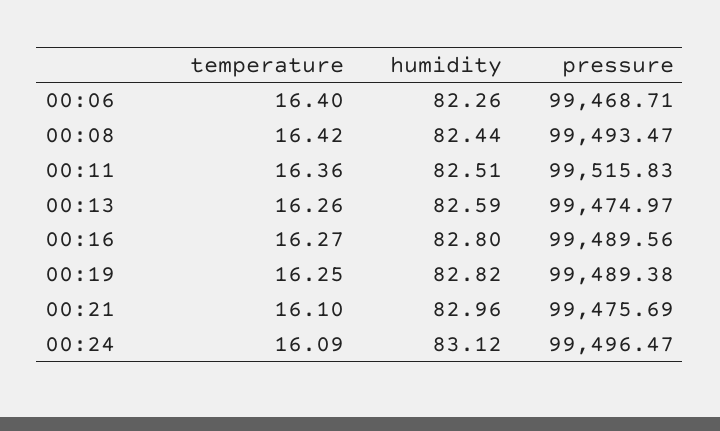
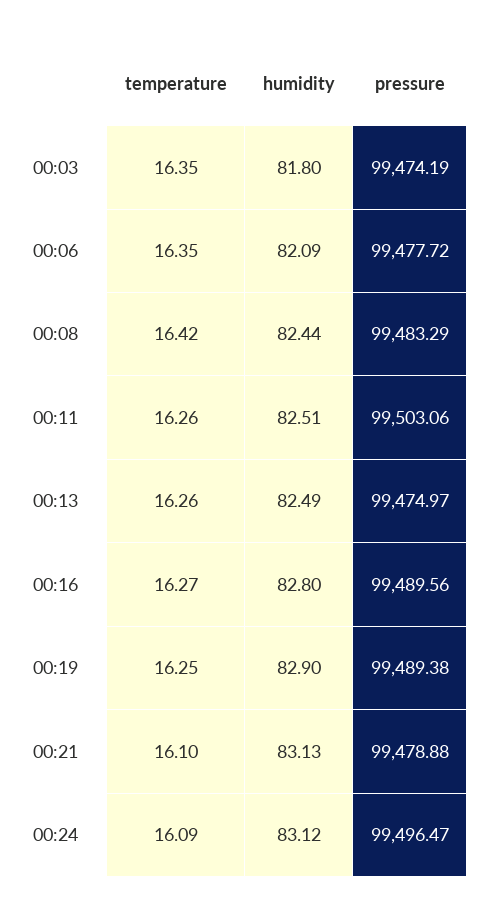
  {
    "temperature": {
-     "00:06": 16.4,
+     "00:06": 16.35,
      "00:08": 16.42,
-     "00:11": 16.36,
+     "00:11": 16.26,
      "00:13": 16.26,
      "00:16": 16.27,
      "00:19": 16.25,
      "00:21": 16.1,
-     "00:24": 16.09
+     "00:24": 16.09,
+     "00:03": 16.35
    },
    "humidity": {
-     "00:06": 82.26,
+     "00:06": 82.09,
      "00:08": 82.44,
      "00:11": 82.51,
-     "00:13": 82.59,
+     "00:13": 82.49,
      "00:16": 82.8,
-     "00:19": 82.82,
+     "00:19": 82.9,
-     "00:21": 82.96,
+     "00:21": 83.13,
-     "00:24": 83.12
+     "00:24": 83.12,
+     "00:03": 81.8
    },
    "pressure": {
-     "00:06": 99468.71,
+     "00:06": 99477.72,
-     "00:08": 99493.47,
+     "00:08": 99483.29,
-     "00:11": 99515.83,
+     "00:11": 99503.06,
      "00:13": 99474.97,
      "00:16": 99489.56,
      "00:19": 99489.38,
-     "00:21": 99475.69,
+     "00:21": 99478.88,
-     "00:24": 99496.47
+     "00:24": 99496.47,
+     "00:03": 99474.19
    }
  }

